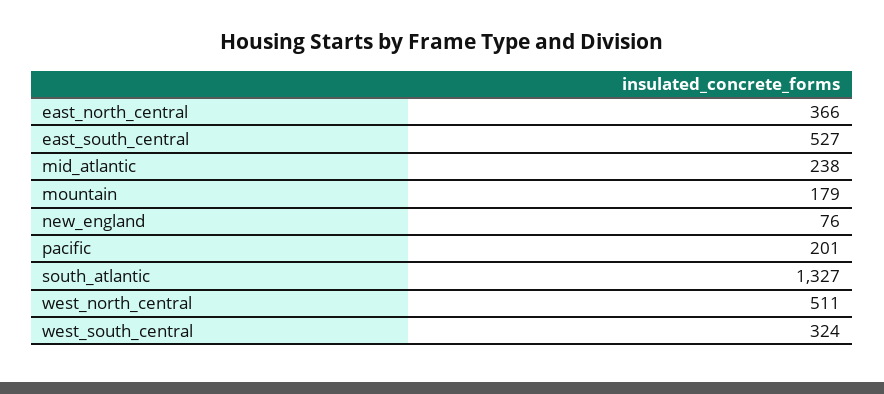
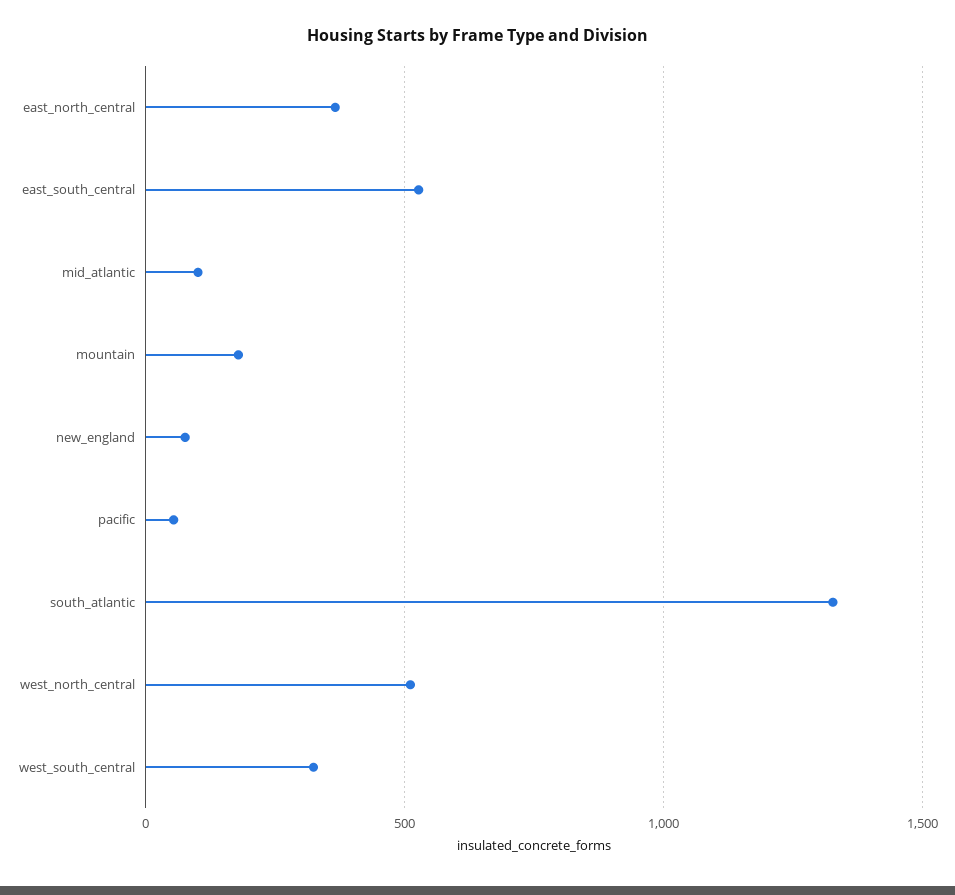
  {
    "east_north_central": 366,
    "east_south_central": 527,
-   "mid_atlantic": 238,
+   "mid_atlantic": 100,
    "mountain": 179,
    "new_england": 76,
-   "pacific": 201,
+   "pacific": 50,
    "south_atlantic": 1327,
    "west_north_central": 511,
    "west_south_central": 324
  }

